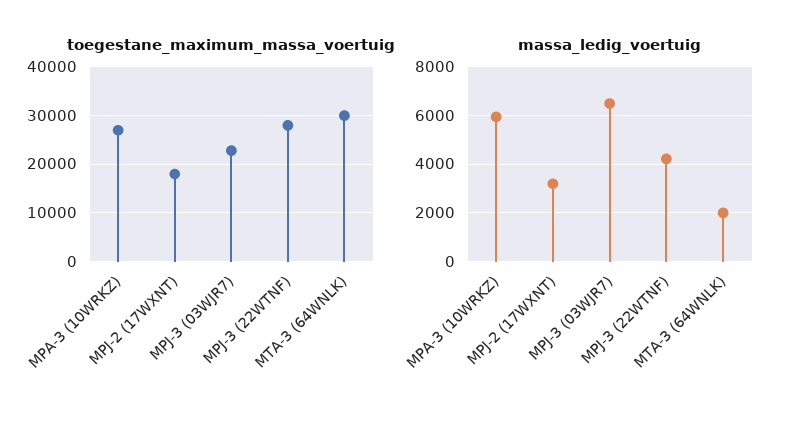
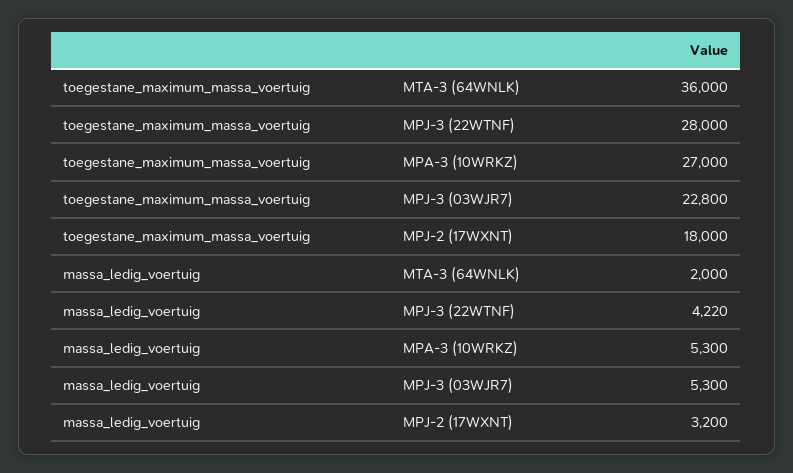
  {
    "toegestane_maximum_massa_voertuig": {
      "MPA-3 (10WRKZ)": 27000,
      "MPJ-2 (17WXNT)": 18000,
      "MPJ-3 (03WJR7)": 22800,
      "MPJ-3 (22WTNF)": 28000,
-     "MTA-3 (64WNLK)": 30000
+     "MTA-3 (64WNLK)": 36000
    },
    "massa_ledig_voertuig": {
-     "MPA-3 (10WRKZ)": 6000,
+     "MPA-3 (10WRKZ)": 5300,
      "MPJ-2 (17WXNT)": 3200,
-     "MPJ-3 (03WJR7)": 6500,
+     "MPJ-3 (03WJR7)": 5300,
      "MPJ-3 (22WTNF)": 4220,
      "MTA-3 (64WNLK)": 2000
    }
  }

